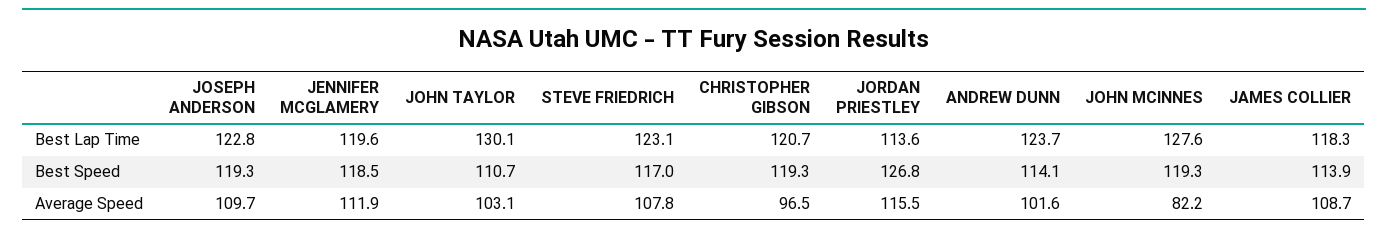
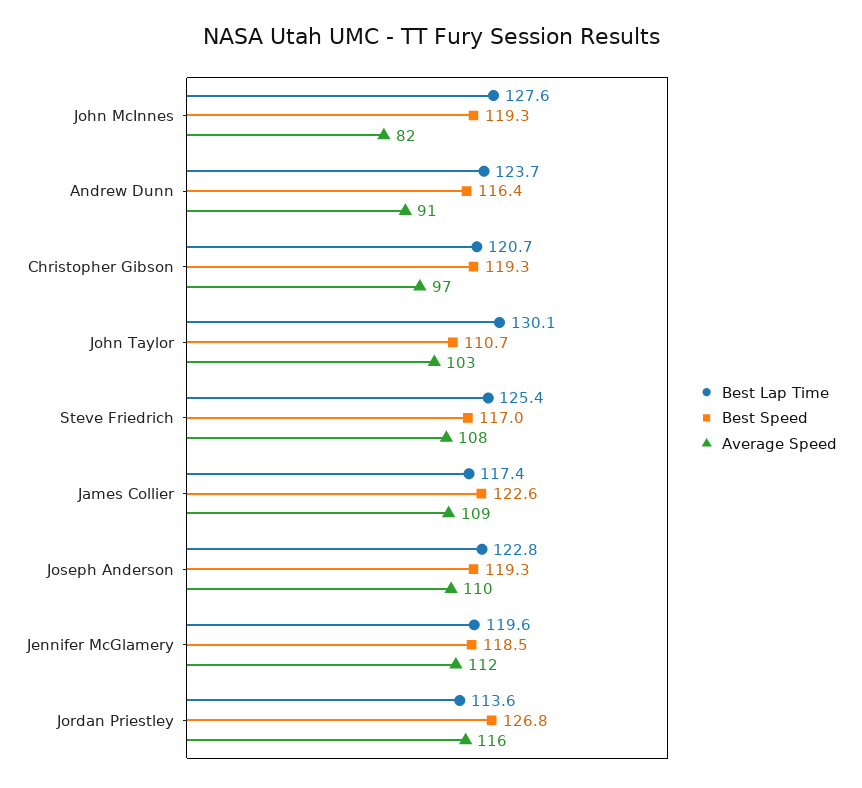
  {
    "Best Lap Time": {
      "JOSEPH ANDERSON": 122.8,
      "JENNIFER MCGLAMERY": 119.6,
      "JOHN TAYLOR": 130.1,
-     "STEVE FRIEDRICH": 123.1,
+     "STEVE FRIEDRICH": 125.4,
      "CHRISTOPHER GIBSON": 120.7,
      "JORDAN PRIESTLEY": 113.6,
      "ANDREW DUNN": 123.7,
      "JOHN MCINNES": 127.6,
-     "JAMES COLLIER": 118.3
+     "JAMES COLLIER": 117.4
    },
    "Best Speed": {
      "JOSEPH ANDERSON": 119.3,
      "JENNIFER MCGLAMERY": 118.5,
      "JOHN TAYLOR": 110.7,
      "STEVE FRIEDRICH": 117,
      "CHRISTOPHER GIBSON": 119.3,
      "JORDAN PRIESTLEY": 126.8,
-     "ANDREW DUNN": 114.1,
+     "ANDREW DUNN": 116.4,
      "JOHN MCINNES": 119.3,
-     "JAMES COLLIER": 113.9
+     "JAMES COLLIER": 122.6
    },
    "Average Speed": {
      "JOSEPH ANDERSON": 109.7,
      "JENNIFER MCGLAMERY": 111.9,
      "JOHN TAYLOR": 103.1,
      "STEVE FRIEDRICH": 107.8,
      "CHRISTOPHER GIBSON": 96.5,
      "JORDAN PRIESTLEY": 115.5,
-     "ANDREW DUNN": 101.6,
+     "ANDREW DUNN": 91,
      "JOHN MCINNES": 82.2,
      "JAMES COLLIER": 108.7
    }
  }

